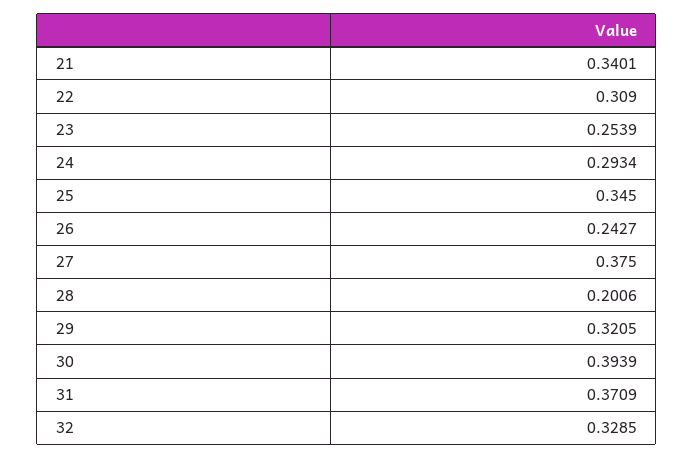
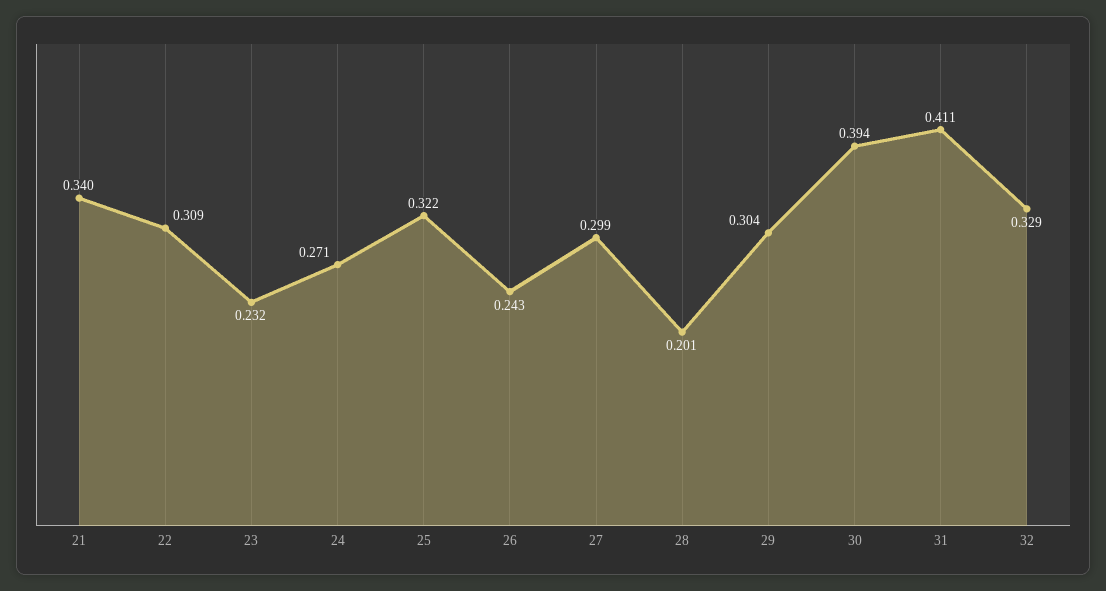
  {
    "21": 0.3401,
    "22": 0.309,
-   "23": 0.2539,
+   "23": 0.232,
-   "24": 0.2934,
+   "24": 0.271,
-   "25": 0.345,
+   "25": 0.322,
    "26": 0.2427,
-   "27": 0.375,
+   "27": 0.299,
    "28": 0.2006,
-   "29": 0.3205,
+   "29": 0.304,
    "30": 0.3939,
-   "31": 0.3709,
+   "31": 0.411,
    "32": 0.3285
  }

